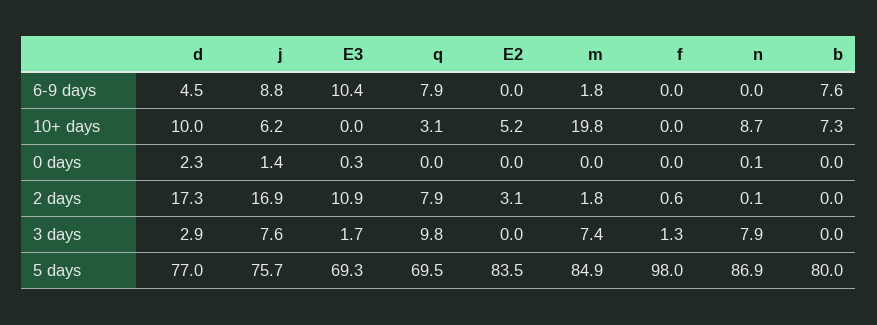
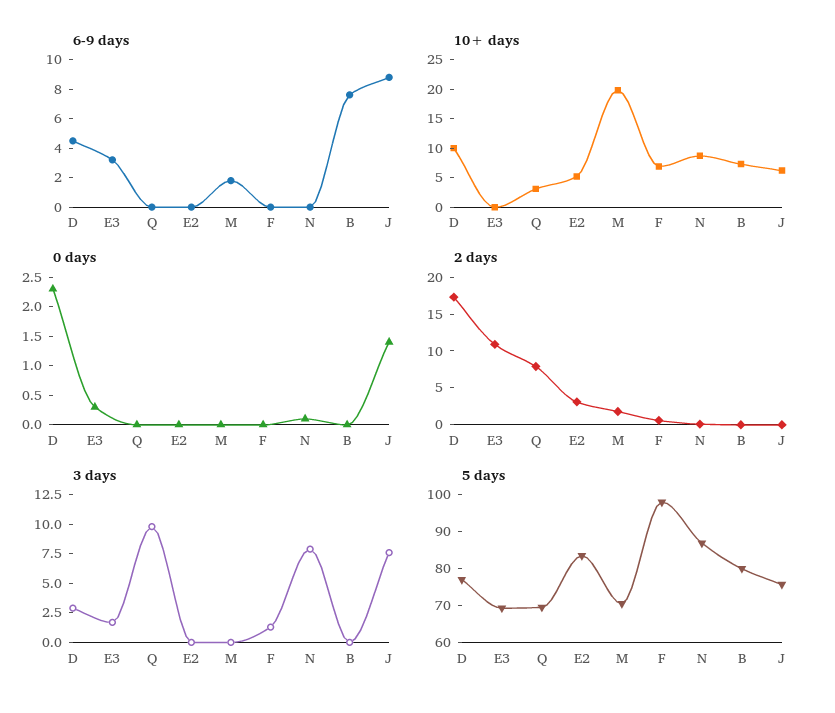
  {
    "6-9 days": {
      "d": 4.5,
      "j": 8.8,
-     "E3": 10.4,
+     "E3": 3,
-     "q": 7.9,
+     "q": 0,
      "E2": 0,
      "m": 1.8,
      "f": 0,
      "n": 0,
      "b": 7.6
    },
    "10+ days": {
      "d": 10,
      "j": 6.2,
      "E3": 0,
      "q": 3.1,
      "E2": 5.2,
      "m": 19.8,
-     "f": 0,
+     "f": 7.5,
      "n": 8.7,
      "b": 7.3
    },
    "0 days": {
      "d": 2.3,
      "j": 1.4,
      "E3": 0.3,
      "q": 0,
      "E2": 0,
      "m": 0,
      "f": 0,
      "n": 0.1,
      "b": 0
    },
    "2 days": {
      "d": 17.3,
-     "j": 16.9,
+     "j": 0,
      "E3": 10.9,
      "q": 7.9,
      "E2": 3.1,
      "m": 1.8,
      "f": 0.6,
      "n": 0.1,
      "b": 0
    },
    "3 days": {
      "d": 2.9,
      "j": 7.6,
      "E3": 1.7,
      "q": 9.8,
      "E2": 0,
-     "m": 7.4,
+     "m": 0,
      "f": 1.3,
      "n": 7.9,
      "b": 0
    },
    "5 days": {
      "d": 77,
      "j": 75.7,
      "E3": 69.3,
      "q": 69.5,
      "E2": 83.5,
-     "m": 84.9,
+     "m": 70,
      "f": 98,
      "n": 86.9,
      "b": 80
    }
  }

